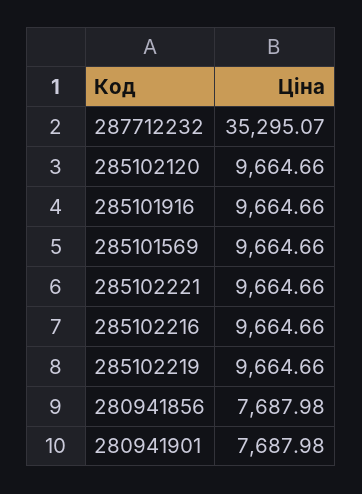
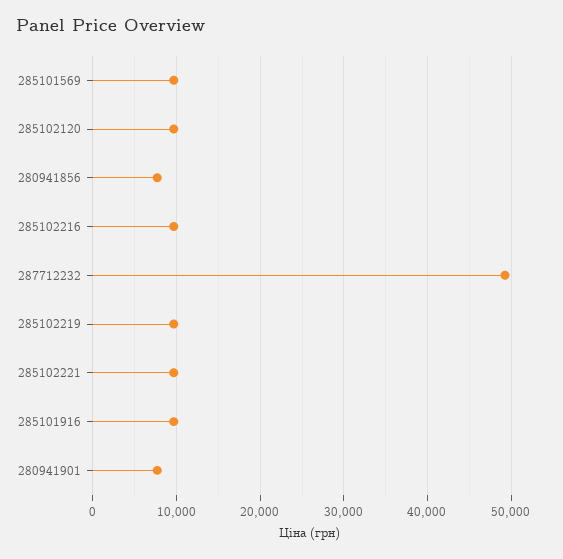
  {
-   "287712232": 35295.07,
+   "287712232": 49000,
    "285102120": 9664.66,
    "285101916": 9664.66,
    "285101569": 9664.66,
    "285102221": 9664.66,
    "285102216": 9664.66,
    "285102219": 9664.66,
    "280941856": 7687.98,
    "280941901": 7687.98
  }

